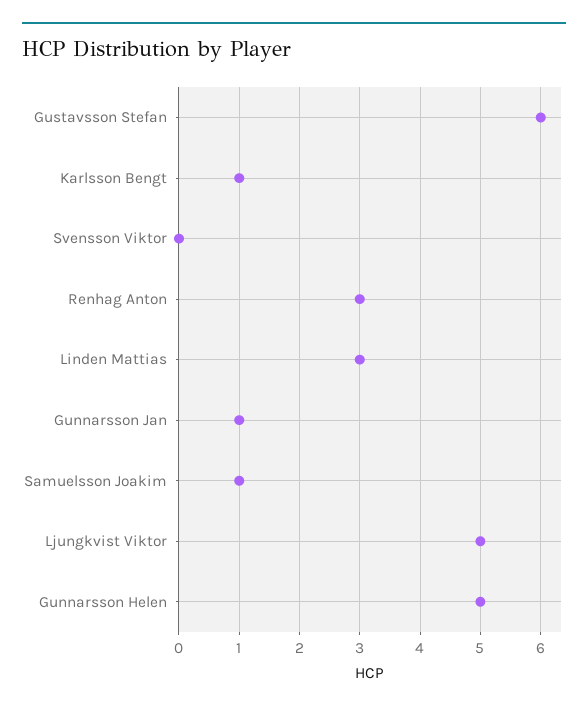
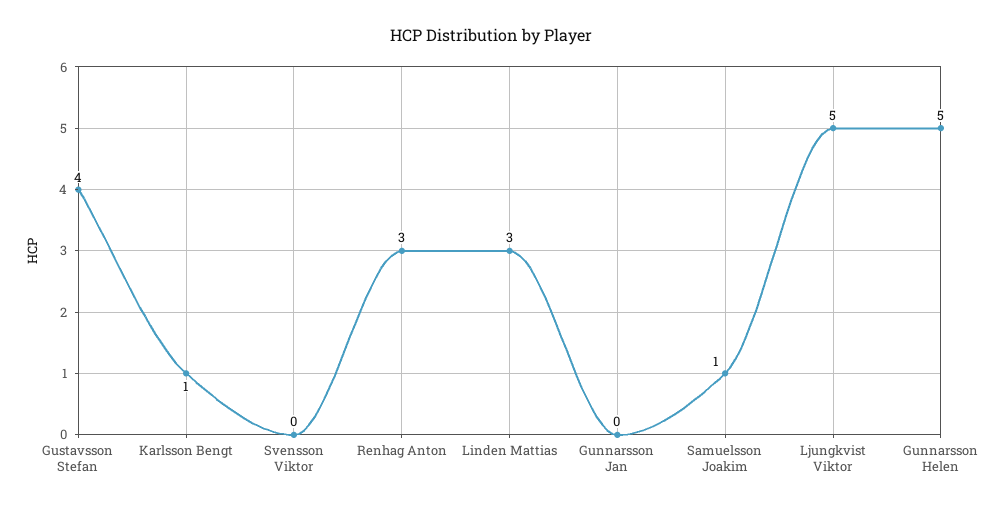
  {
-   "Gustavsson Stefan": 6,
+   "Gustavsson Stefan": 4,
    "Karlsson Bengt": 1,
    "Svensson Viktor": 0,
    "Renhag Anton": 3,
    "Linden Mattias": 3,
-   "Gunnarsson Jan": 1,
+   "Gunnarsson Jan": 0,
    "Samuelsson Joakim": 1,
    "Ljungkvist Viktor": 5,
    "Gunnarsson Helen": 5
  }

